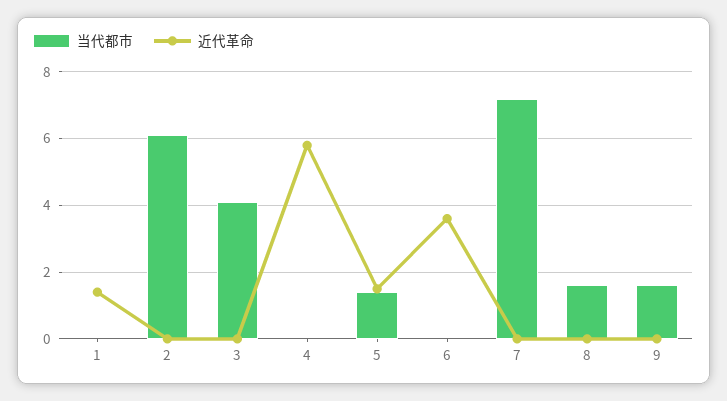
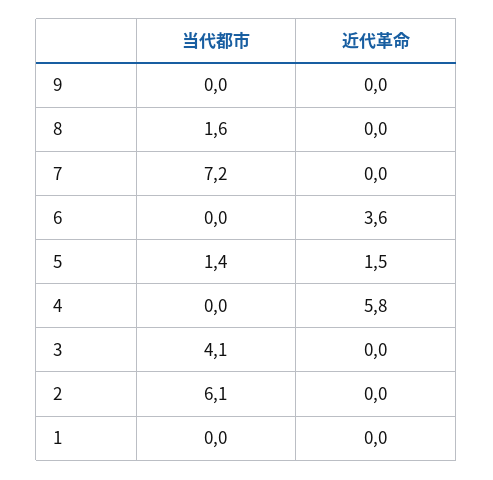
  {
    "当代都市": {
      "1": 0,
      "2": 6.1,
      "3": 4.1,
      "4": 0,
      "5": 1.4,
      "6": 0,
      "7": 7.2,
      "8": 1.6,
-     "9": 1.5
+     "9": 0
    },
    "近代革命": {
-     "1": 1.5,
+     "1": 0,
      "2": 0,
      "3": 0,
      "4": 5.8,
      "5": 1.5,
      "6": 3.6,
      "7": 0,
      "8": 0,
      "9": 0
    }
  }

